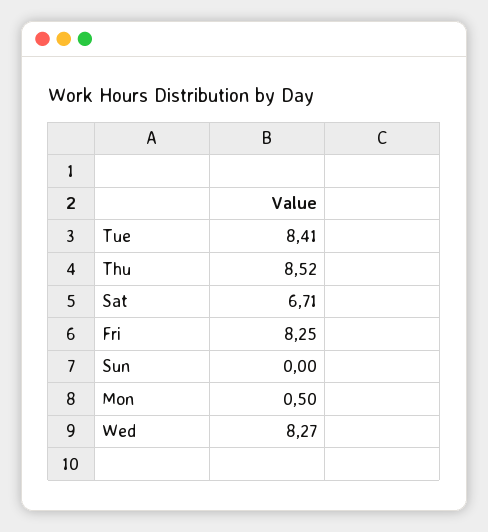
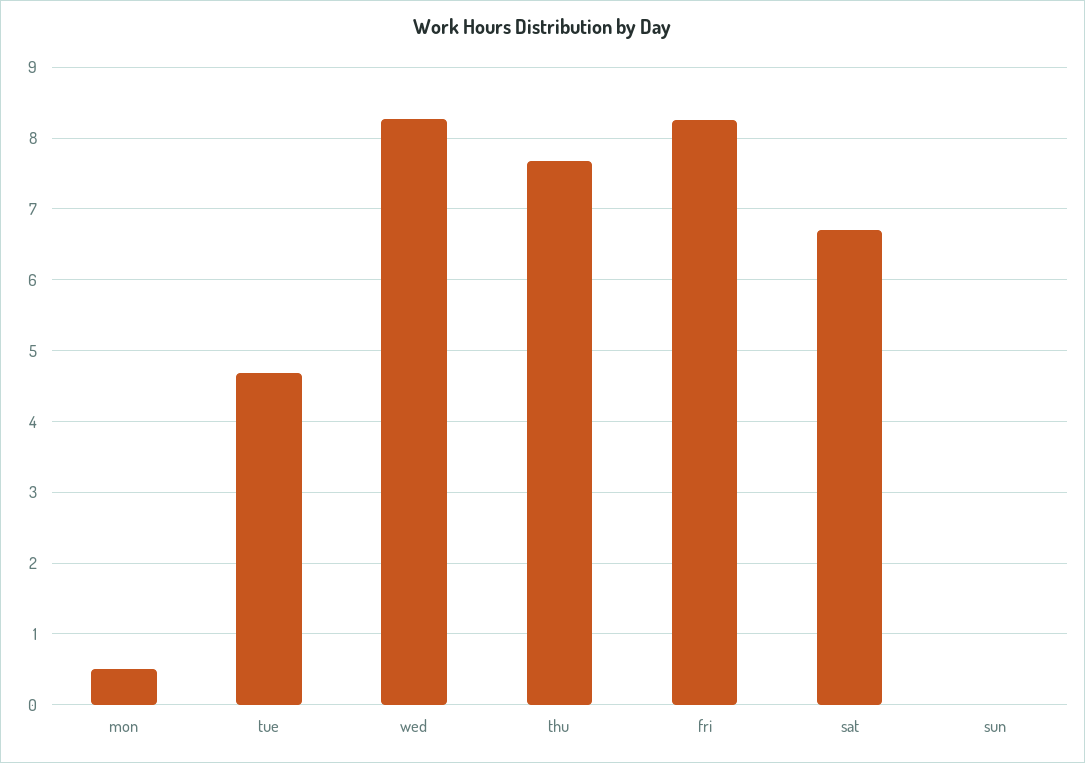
  {
-   "Tue": 8.41,
+   "Tue": 4.7,
-   "Thu": 8.52,
+   "Thu": 7.7,
    "Sat": 6.71,
    "Fri": 8.25,
    "Sun": 0,
    "Mon": 0.5,
    "Wed": 8.27
  }

